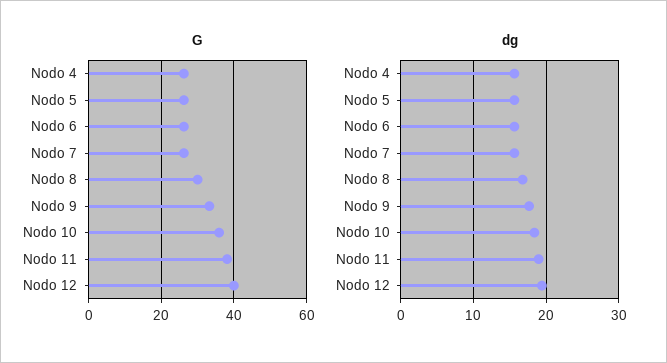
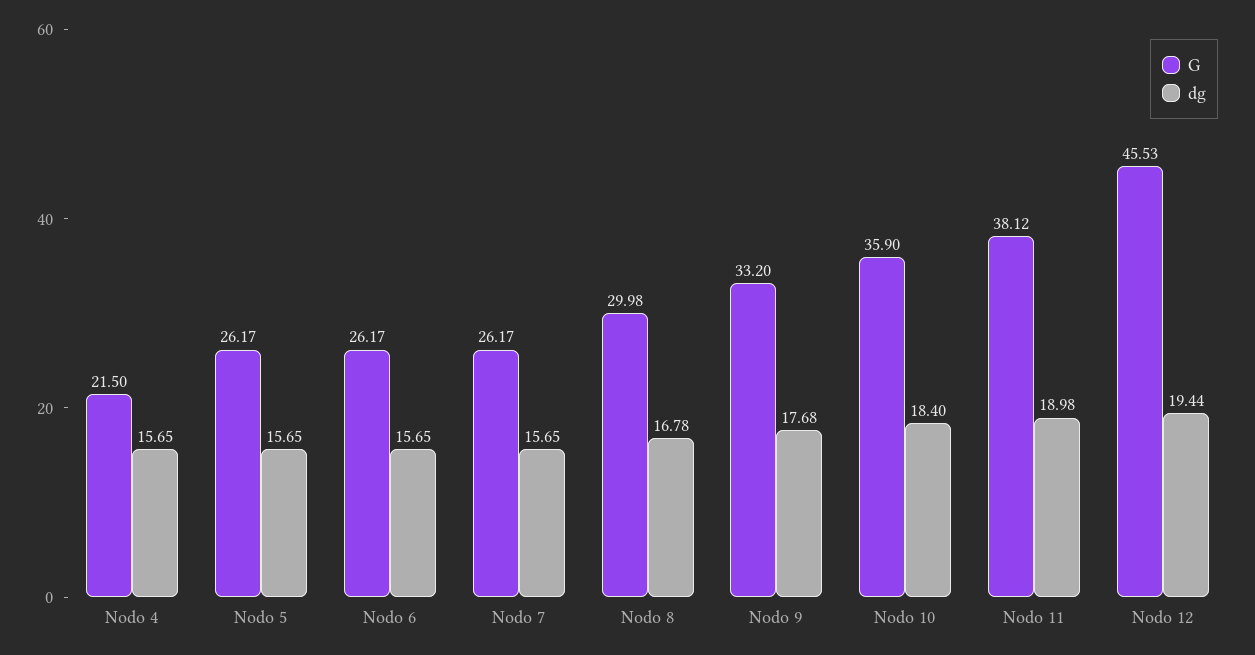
  {
    "G": {
-     "Nodo 4": 26,
+     "Nodo 4": 21.5,
      "Nodo 5": 26.17,
      "Nodo 6": 26.17,
      "Nodo 7": 26.17,
      "Nodo 8": 29.98,
      "Nodo 9": 33.2,
      "Nodo 10": 35.9,
      "Nodo 11": 38.12,
-     "Nodo 12": 40
+     "Nodo 12": 45.53
    },
    "dg": {
      "Nodo 4": 15.65,
      "Nodo 5": 15.65,
      "Nodo 6": 15.65,
      "Nodo 7": 15.65,
      "Nodo 8": 16.78,
      "Nodo 9": 17.68,
      "Nodo 10": 18.4,
      "Nodo 11": 18.98,
      "Nodo 12": 19.44
    }
  }

